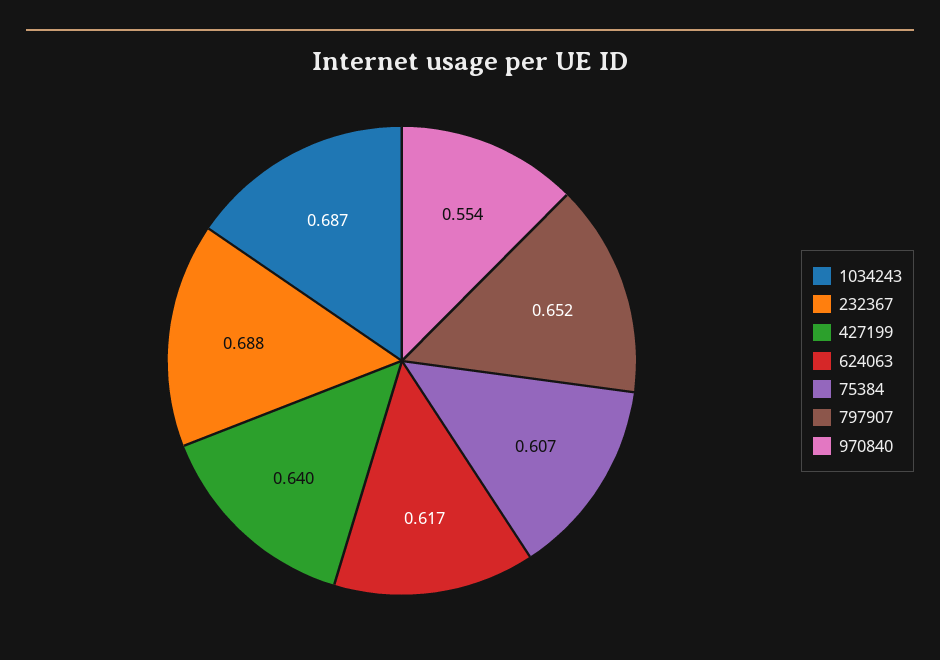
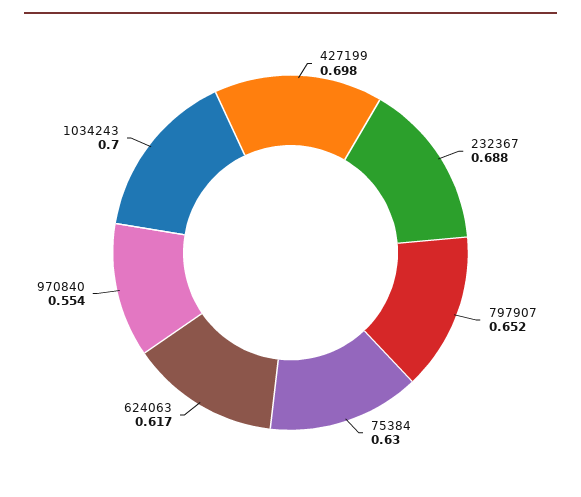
  {
-   "1034243": 0.687,
+   "1034243": 0.7,
    "232367": 0.688,
-   "427199": 0.64,
+   "427199": 0.698,
    "624063": 0.617,
-   "75384": 0.607,
+   "75384": 0.63,
    "797907": 0.652,
    "970840": 0.554
  }

